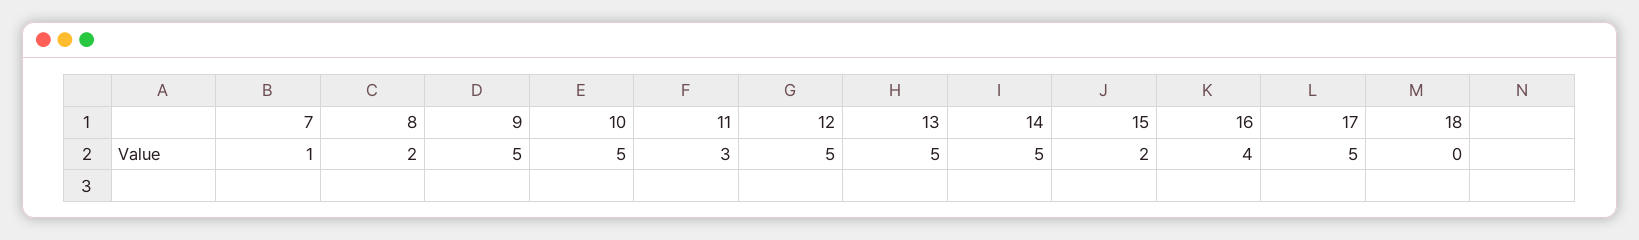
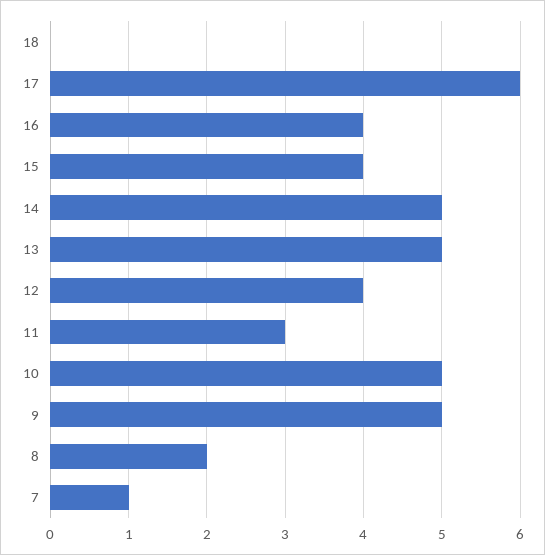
  {
    "7": 1,
    "8": 2,
    "9": 5,
    "10": 5,
    "11": 3,
-   "12": 5,
+   "12": 4,
    "13": 5,
    "14": 5,
-   "15": 2,
+   "15": 4,
    "16": 4,
-   "17": 5,
+   "17": 6,
    "18": 0
  }

